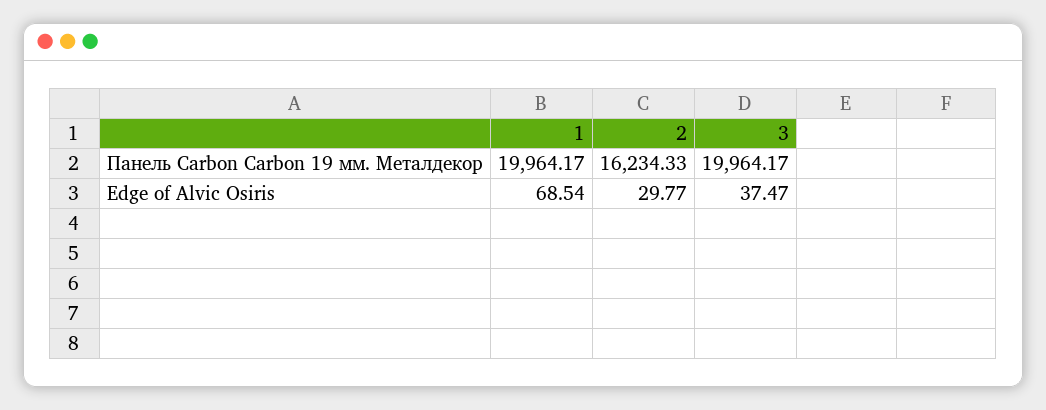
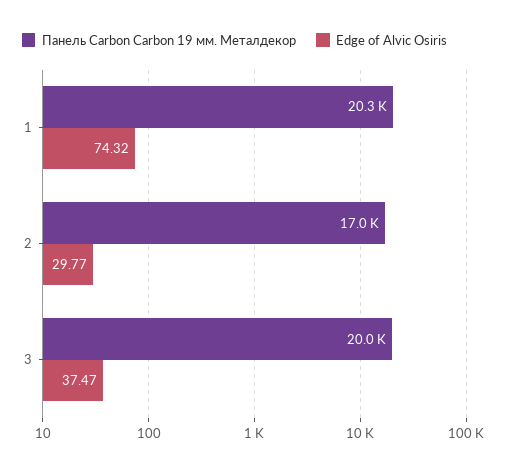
  {
    "Панель Carbon Carbon 19 мм. Металдекор": {
-     "1": 19964.17,
+     "1": 20300,
-     "2": 16234.33,
+     "2": 17000,
      "3": 19964.17
    },
    "Edge of Alvic Osiris": {
-     "1": 68.54,
+     "1": 74.32,
      "2": 29.77,
      "3": 37.47
    }
  }

